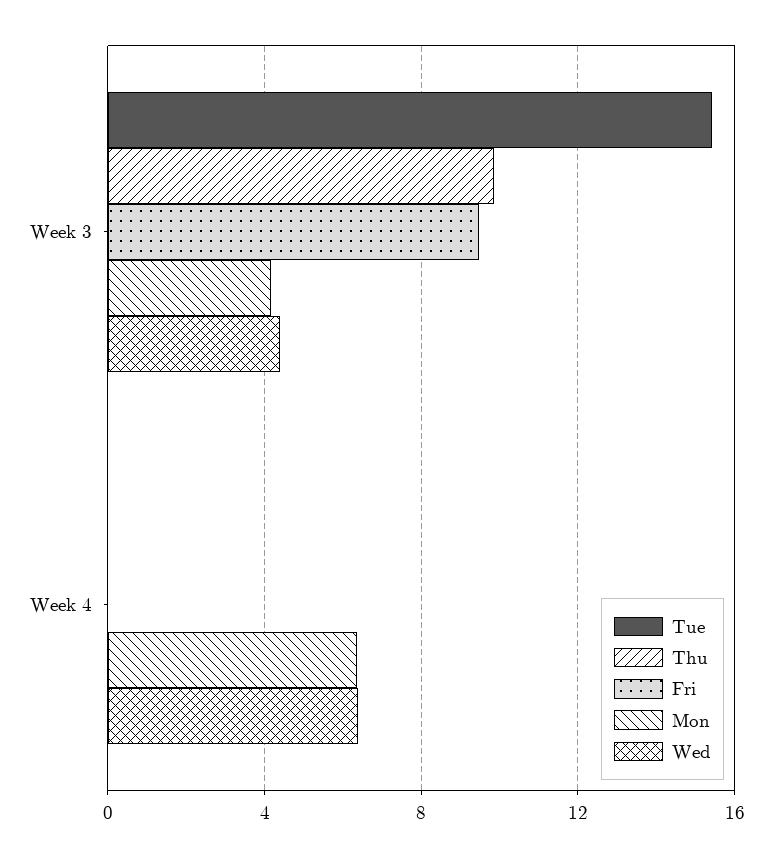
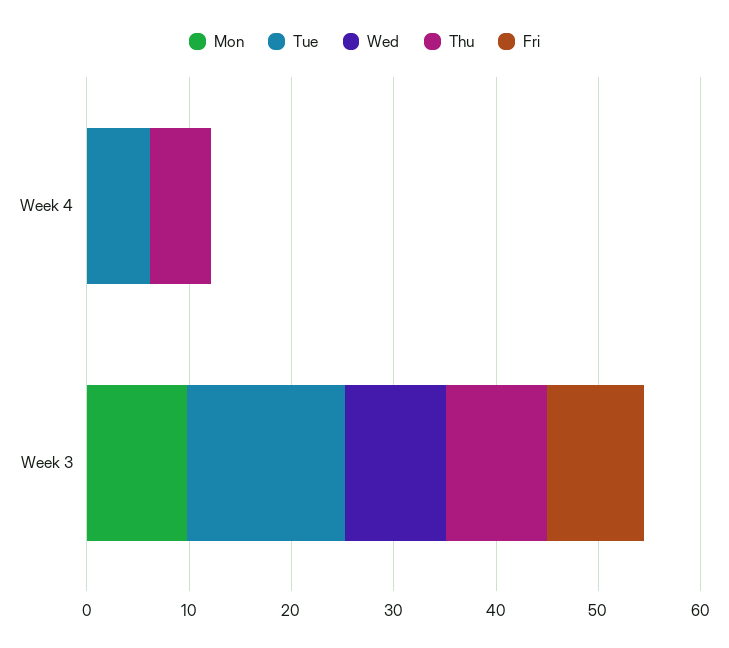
  {
    "Tue": {
      "Week 3": 15.5,
-     "Week 4": 0
+     "Week 4": 6
    },
    "Thu": {
      "Week 3": 10,
-     "Week 4": 0
+     "Week 4": 6
    },
    "Fri": {
      "Week 3": 9.5,
      "Week 4": 0
    },
    "Mon": {
-     "Week 3": 4,
+     "Week 3": 10,
-     "Week 4": 6.5
+     "Week 4": 0
    },
    "Wed": {
-     "Week 3": 4.5,
+     "Week 3": 10,
-     "Week 4": 6.5
+     "Week 4": 0
    }
  }

